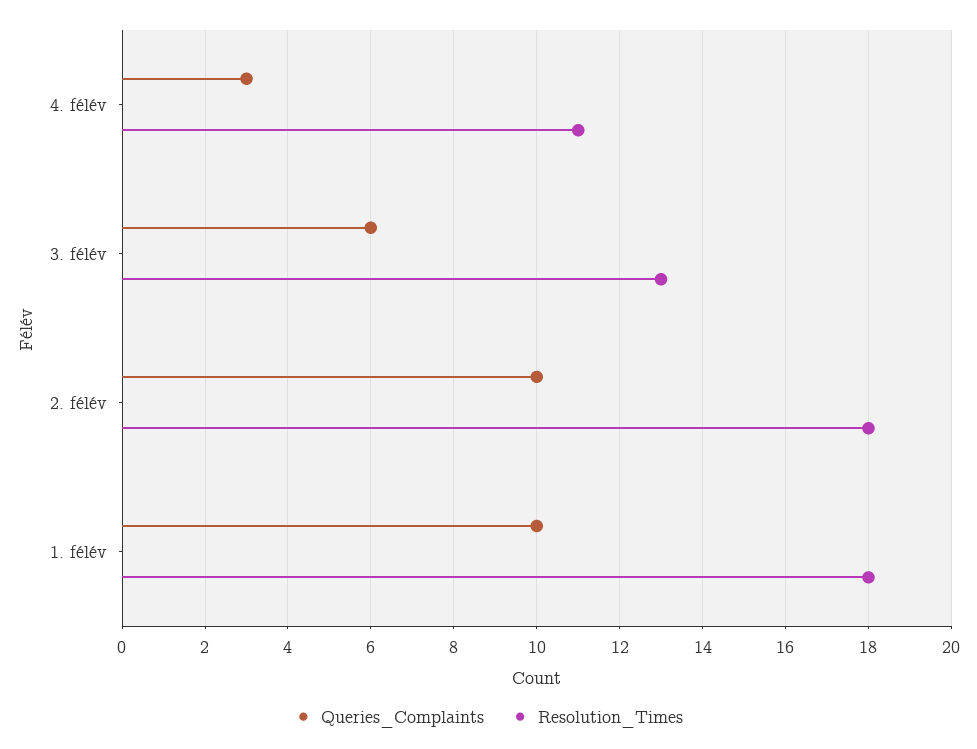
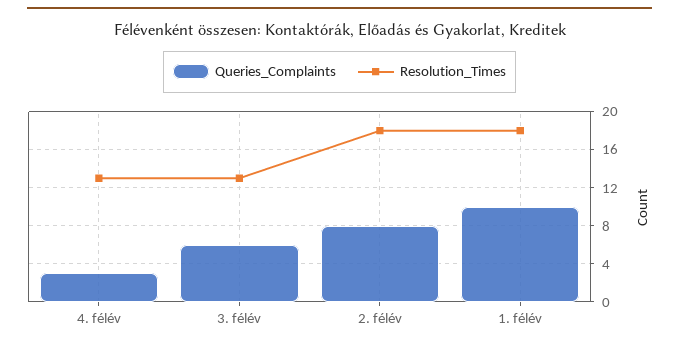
  {
    "Queries_Complaints": {
      "4. félév": 3,
      "3. félév": 6,
-     "2. félév": 10,
+     "2. félév": 8,
      "1. félév": 10
    },
    "Resolution_Times": {
-     "4. félév": 11,
+     "4. félév": 13,
      "3. félév": 13,
      "2. félév": 18,
      "1. félév": 18
    }
  }

